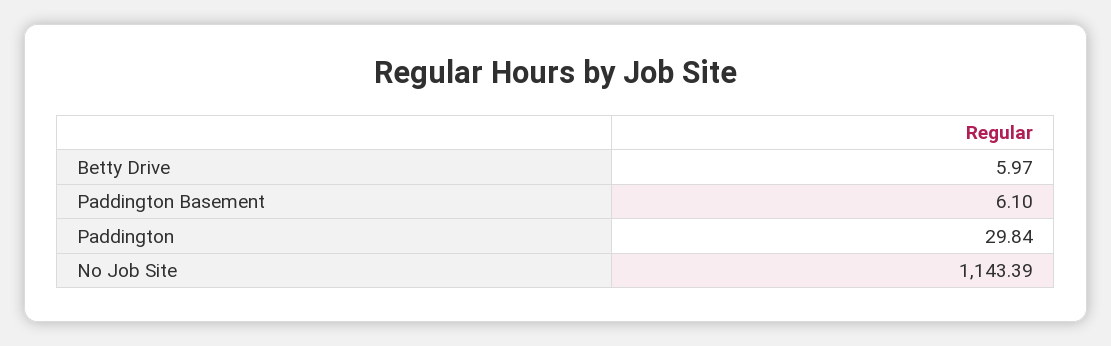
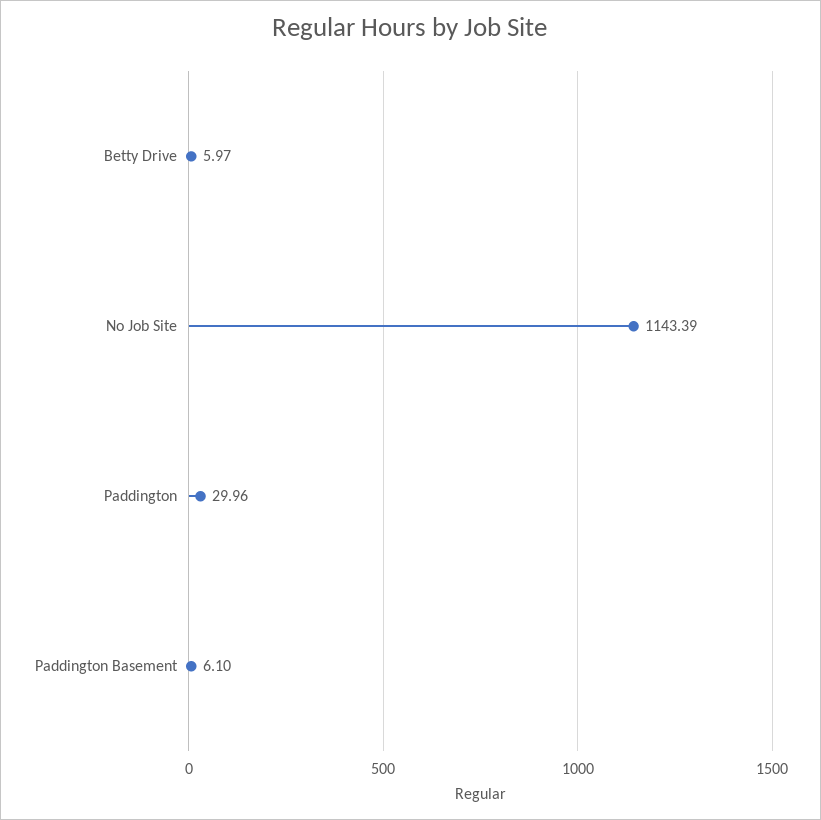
  {
    "Betty Drive": 5.97,
    "Paddington Basement": 6.1,
-   "Paddington": 29.84,
+   "Paddington": 29.96,
    "No Job Site": 1143.39
  }

